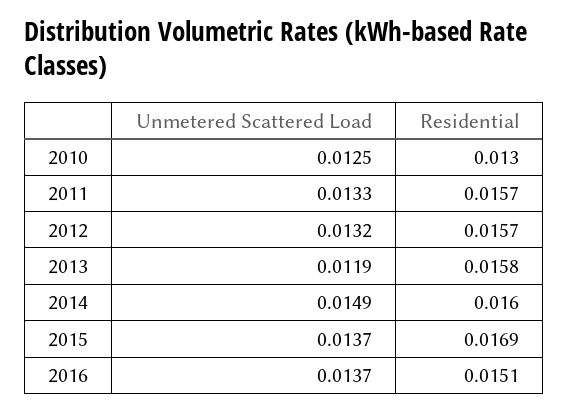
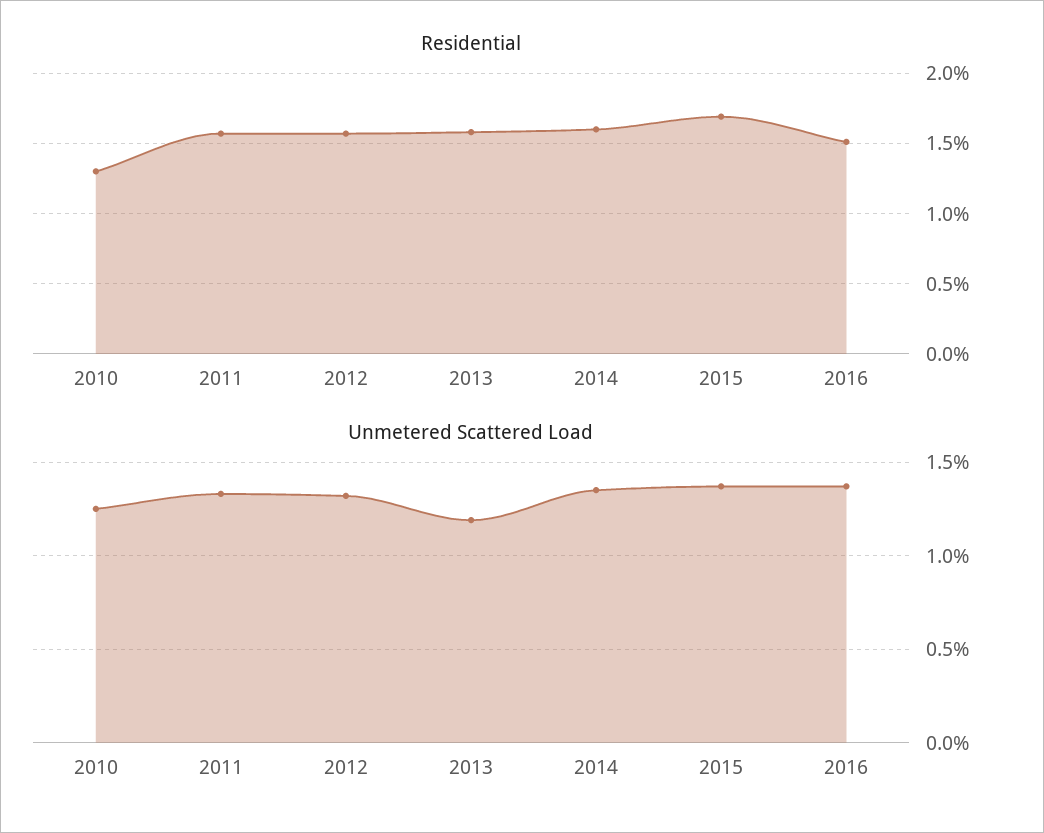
  {
    "Unmetered Scattered Load": {
      "2010": 0.0125,
      "2011": 0.0133,
      "2012": 0.0132,
      "2013": 0.0119,
-     "2014": 0.0149,
+     "2014": 0.0135,
      "2015": 0.0137,
      "2016": 0.0137
    },
    "Residential": {
      "2010": 0.013,
      "2011": 0.0157,
      "2012": 0.0157,
      "2013": 0.0158,
      "2014": 0.016,
      "2015": 0.0169,
      "2016": 0.0151
    }
  }

